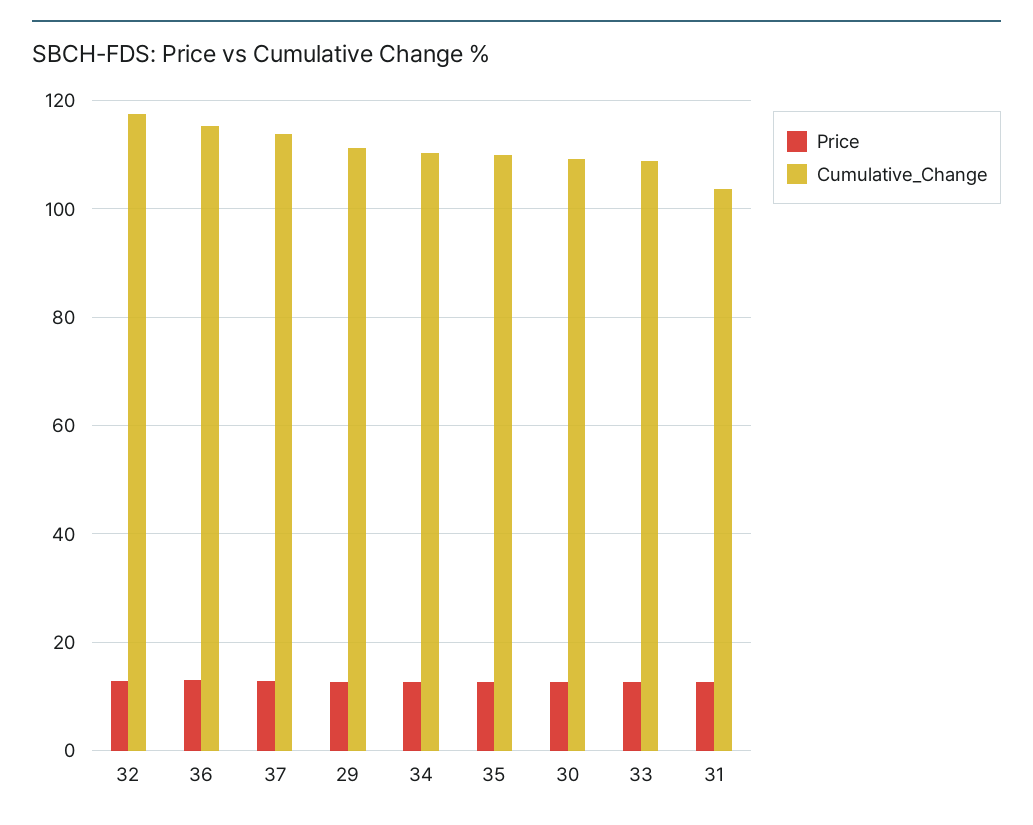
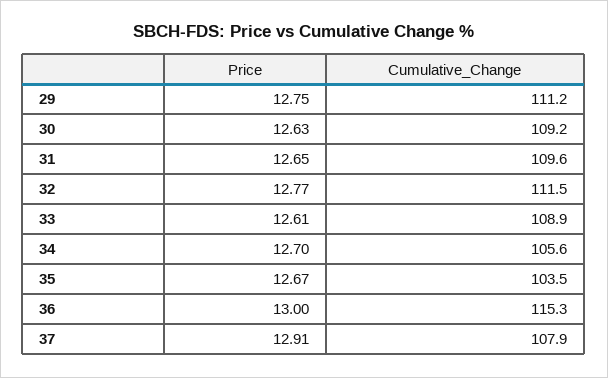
  {
    "Price": {
      "32": 12.77,
      "36": 13,
      "37": 12.91,
      "29": 12.75,
      "34": 12.7,
      "35": 12.67,
      "30": 12.63,
      "33": 12.61,
      "31": 12.65
    },
    "Cumulative_Change": {
-     "32": 118,
+     "32": 111.5,
      "36": 115.3,
-     "37": 114,
+     "37": 107.9,
      "29": 111.2,
-     "34": 110,
+     "34": 105.6,
-     "35": 110,
+     "35": 103.5,
      "30": 109.2,
      "33": 108.9,
-     "31": 104
+     "31": 109.6
    }
  }

